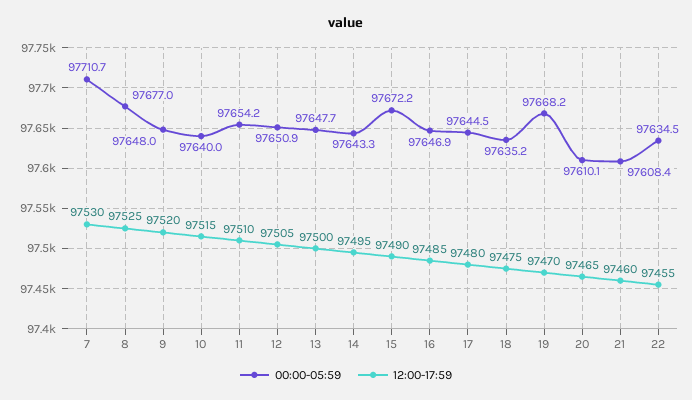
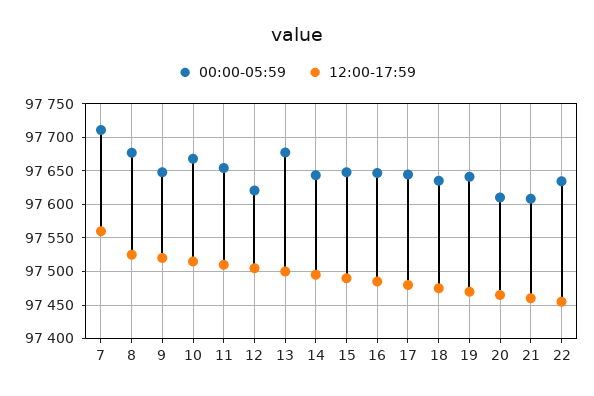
  {
    "00:00-05:59": {
      "7": 97710.7,
      "8": 97677,
      "9": 97648,
-     "10": 97640,
+     "10": 97670,
      "11": 97654.2,
-     "12": 97650.9,
+     "12": 97620,
-     "13": 97647.7,
+     "13": 97680,
      "14": 97643.3,
-     "15": 97672.2,
+     "15": 97650,
      "16": 97646.9,
      "17": 97644.5,
      "18": 97635.2,
-     "19": 97668.2,
+     "19": 97640,
      "20": 97610.1,
      "21": 97608.4,
      "22": 97634.5
    },
    "12:00-17:59": {
-     "7": 97530,
+     "7": 97560,
      "8": 97525,
      "9": 97520,
      "10": 97515,
      "11": 97510,
      "12": 97505,
      "13": 97500,
      "14": 97495,
      "15": 97490,
      "16": 97485,
      "17": 97480,
      "18": 97475,
      "19": 97470,
      "20": 97465,
      "21": 97460,
      "22": 97455
    }
  }

